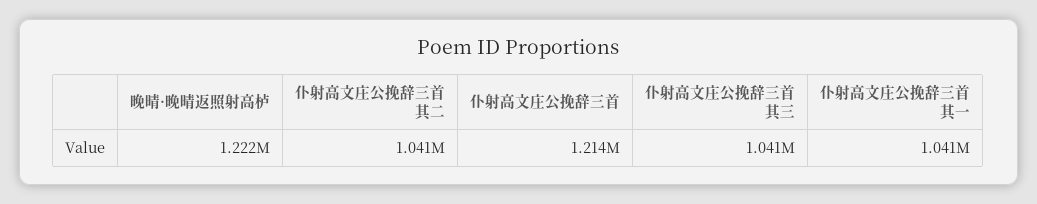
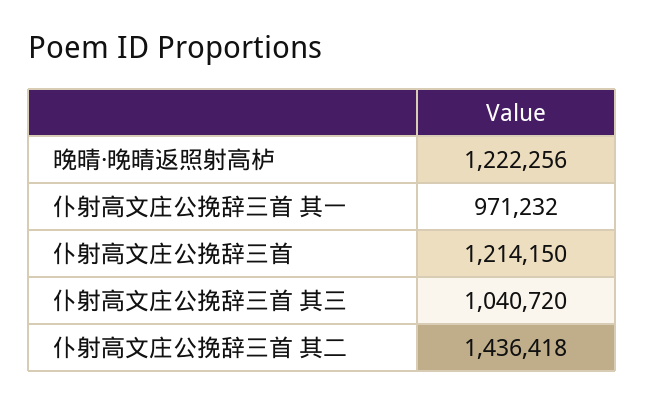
  {
    "晚晴·晚晴返照射高栌": 1222256,
-   "仆射高文庄公挽辞三首 其二": 1041000,
+   "仆射高文庄公挽辞三首 其二": 1436418,
    "仆射高文庄公挽辞三首": 1214150,
    "仆射高文庄公挽辞三首 其三": 1040720,
-   "仆射高文庄公挽辞三首 其一": 1041000
+   "仆射高文庄公挽辞三首 其一": 971232
  }

